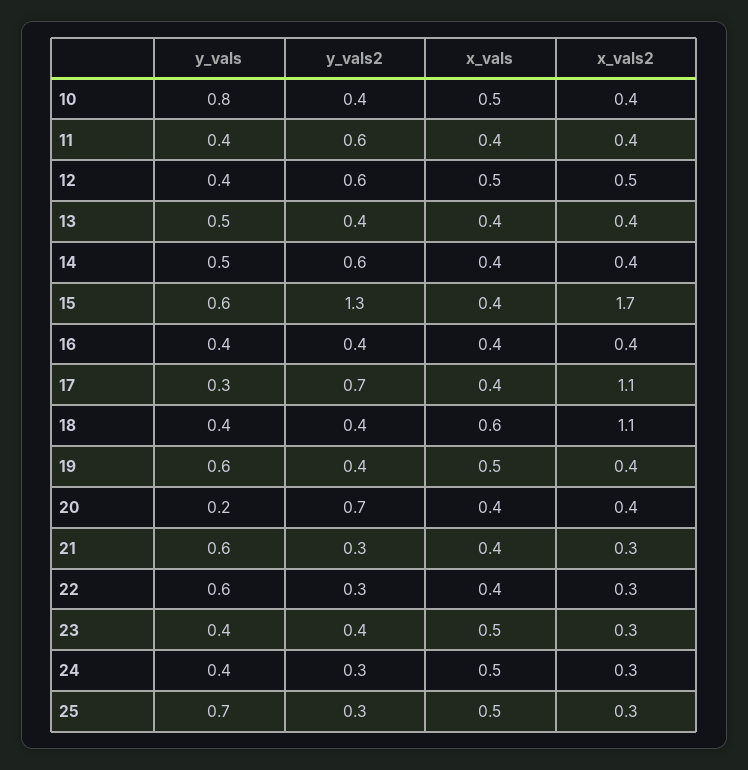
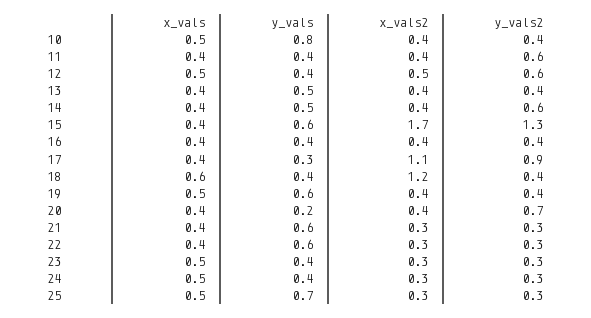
  {
    "y_vals": {
      "10": 0.8,
      "11": 0.4,
      "12": 0.4,
      "13": 0.5,
      "14": 0.5,
      "15": 0.6,
      "16": 0.4,
      "17": 0.3,
      "18": 0.4,
      "19": 0.6,
      "20": 0.2,
      "21": 0.6,
      "22": 0.6,
      "23": 0.4,
      "24": 0.4,
      "25": 0.7
    },
    "y_vals2": {
      "10": 0.4,
      "11": 0.6,
      "12": 0.6,
      "13": 0.4,
      "14": 0.6,
      "15": 1.3,
      "16": 0.4,
-     "17": 0.7,
+     "17": 0.9,
      "18": 0.4,
      "19": 0.4,
      "20": 0.7,
      "21": 0.3,
      "22": 0.3,
-     "23": 0.4,
+     "23": 0.3,
      "24": 0.3,
      "25": 0.3
    },
    "x_vals": {
      "10": 0.5,
      "11": 0.4,
      "12": 0.5,
      "13": 0.4,
      "14": 0.4,
      "15": 0.4,
      "16": 0.4,
      "17": 0.4,
      "18": 0.6,
      "19": 0.5,
      "20": 0.4,
      "21": 0.4,
      "22": 0.4,
      "23": 0.5,
      "24": 0.5,
      "25": 0.5
    },
    "x_vals2": {
      "10": 0.4,
      "11": 0.4,
      "12": 0.5,
      "13": 0.4,
      "14": 0.4,
      "15": 1.7,
      "16": 0.4,
      "17": 1.1,
-     "18": 1.1,
+     "18": 1.2,
      "19": 0.4,
      "20": 0.4,
      "21": 0.3,
      "22": 0.3,
      "23": 0.3,
      "24": 0.3,
      "25": 0.3
    }
  }

